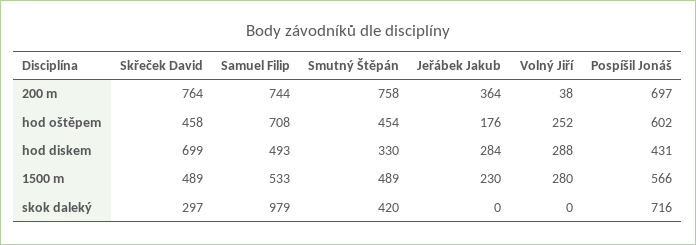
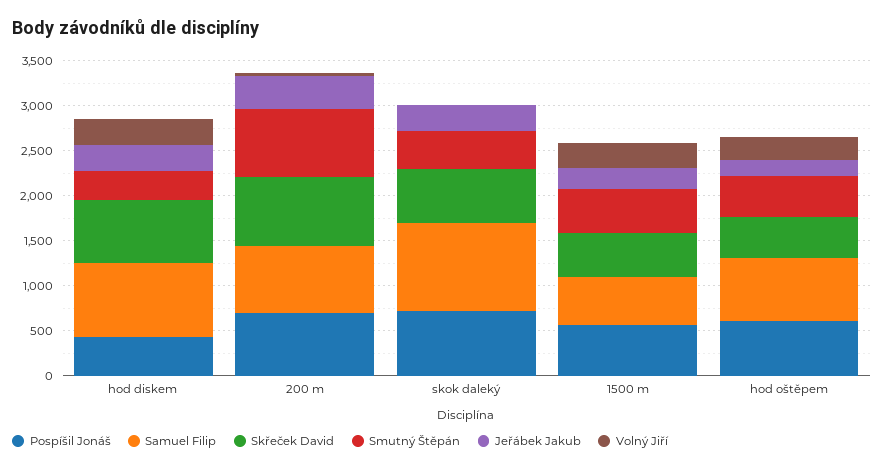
  {
    "Skřeček David": {
      "200 m": 764,
      "hod oštěpem": 458,
      "hod diskem": 699,
      "1500 m": 489,
-     "skok daleký": 297
+     "skok daleký": 600
    },
    "Samuel Filip": {
      "200 m": 744,
      "hod oštěpem": 708,
-     "hod diskem": 493,
+     "hod diskem": 800,
      "1500 m": 533,
      "skok daleký": 979
    },
    "Smutný Štěpán": {
      "200 m": 758,
      "hod oštěpem": 454,
      "hod diskem": 330,
      "1500 m": 489,
      "skok daleký": 420
    },
    "Jeřábek Jakub": {
      "200 m": 364,
      "hod oštěpem": 176,
      "hod diskem": 284,
      "1500 m": 230,
-     "skok daleký": 0
+     "skok daleký": 300
    },
    "Volný Jiří": {
      "200 m": 38,
      "hod oštěpem": 252,
      "hod diskem": 288,
      "1500 m": 280,
      "skok daleký": 0
    },
    "Pospíšil Jonáš": {
      "200 m": 697,
      "hod oštěpem": 602,
      "hod diskem": 431,
      "1500 m": 566,
      "skok daleký": 716
    }
  }

